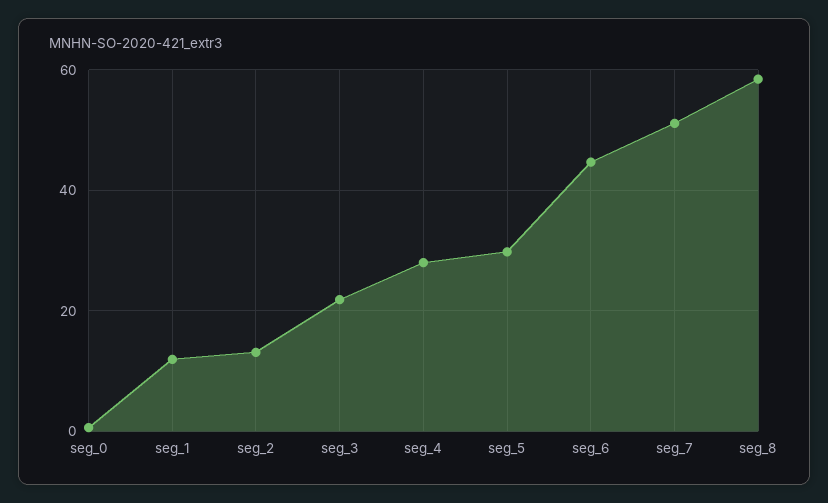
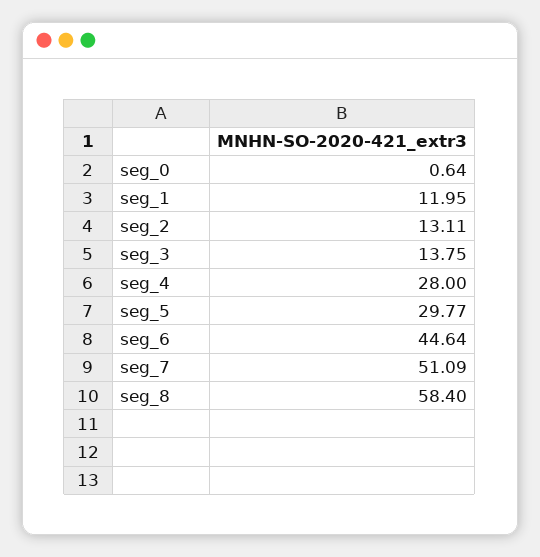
  {
    "seg_0": 0.64,
    "seg_1": 11.95,
    "seg_2": 13.11,
-   "seg_3": 22,
+   "seg_3": 13.75,
    "seg_4": 28,
    "seg_5": 29.77,
    "seg_6": 44.64,
    "seg_7": 51.09,
    "seg_8": 58.4
  }

